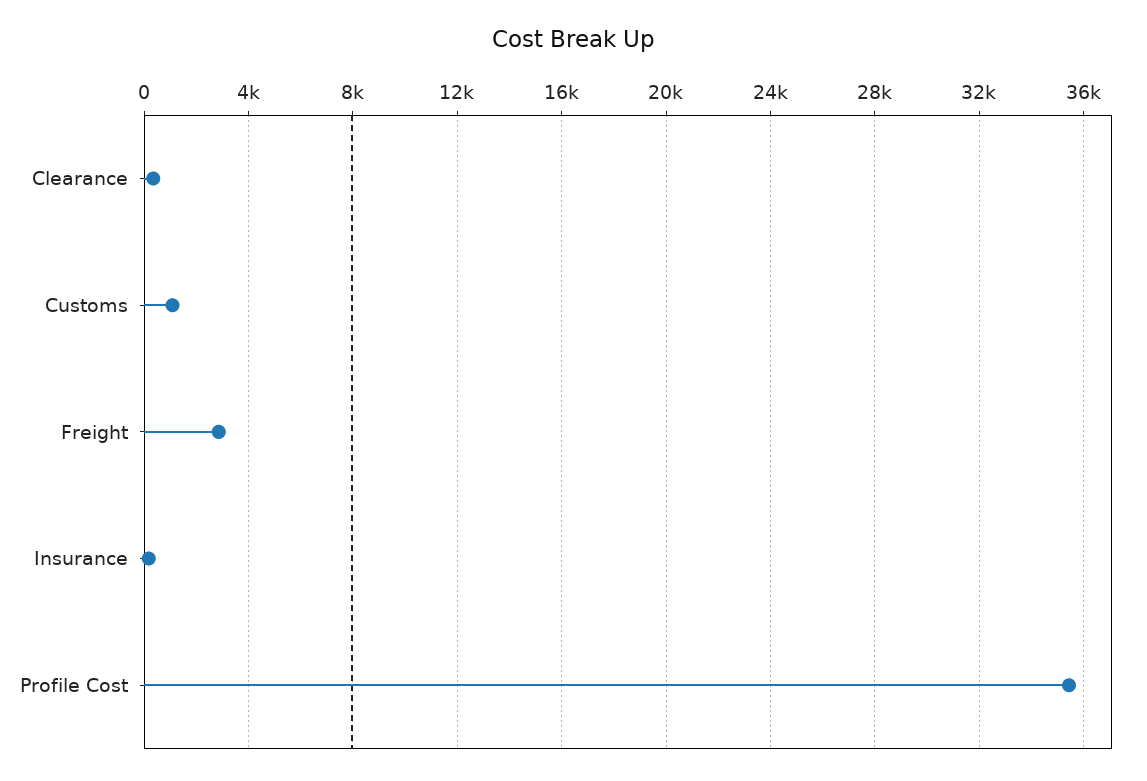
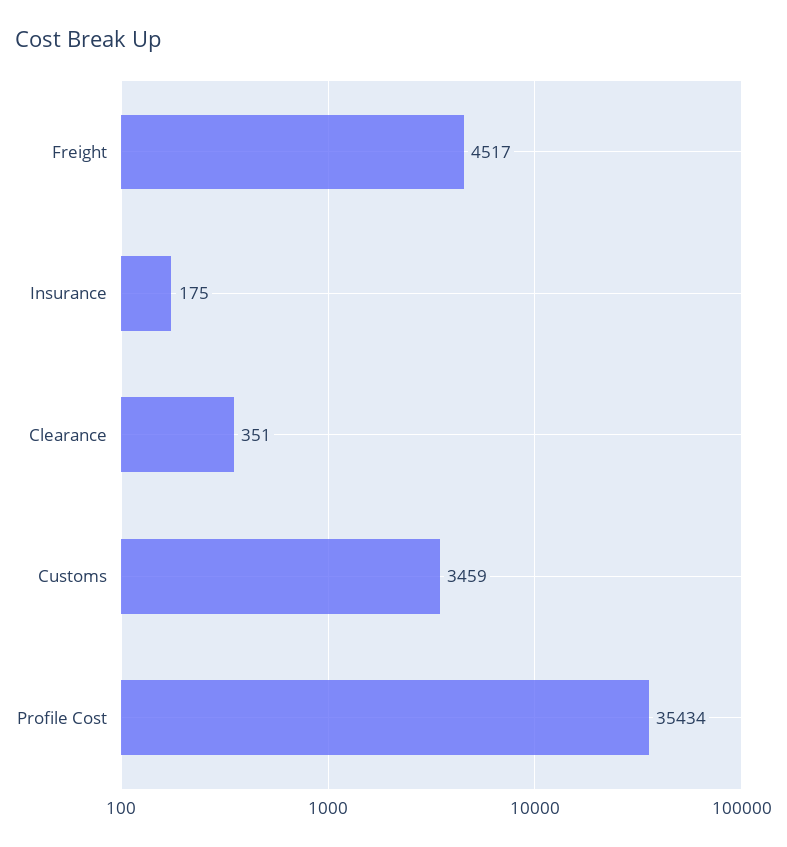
  {
    "Clearance": 351,
-   "Customs": 1000,
+   "Customs": 3459,
-   "Freight": 3000,
+   "Freight": 4517,
    "Insurance": 175,
    "Profile Cost": 35434
  }

